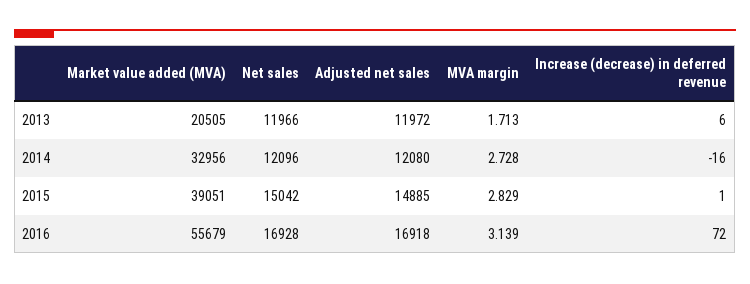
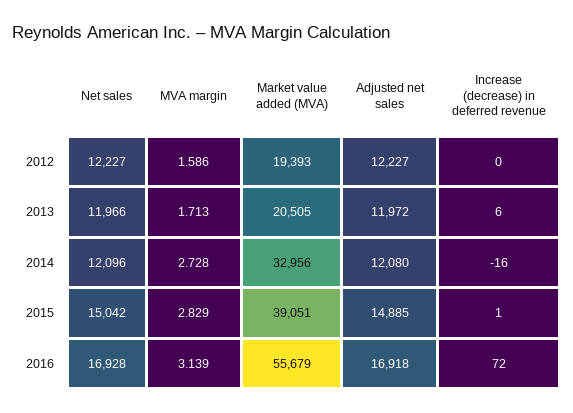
  {
    "Market value added (MVA)": {
      "2013": 20505,
      "2014": 32956,
      "2015": 39051,
-     "2016": 55679
+     "2016": 55679,
+     "2012": 19393
    },
    "Net sales": {
      "2013": 11966,
      "2014": 12096,
      "2015": 15042,
-     "2016": 16928
+     "2016": 16928,
+     "2012": 12227
    },
    "Adjusted net sales": {
      "2013": 11972,
      "2014": 12080,
      "2015": 14885,
-     "2016": 16918
+     "2016": 16918,
+     "2012": 12227
    },
    "MVA margin": {
      "2013": 1.713,
      "2014": 2.728,
      "2015": 2.829,
-     "2016": 3.139
+     "2016": 3.139,
+     "2012": 1.586
    },
    "Increase (decrease) in deferred revenue": {
      "2013": 6,
      "2014": -16,
      "2015": 1,
-     "2016": 72
+     "2016": 72,
+     "2012": 0
    }
  }

